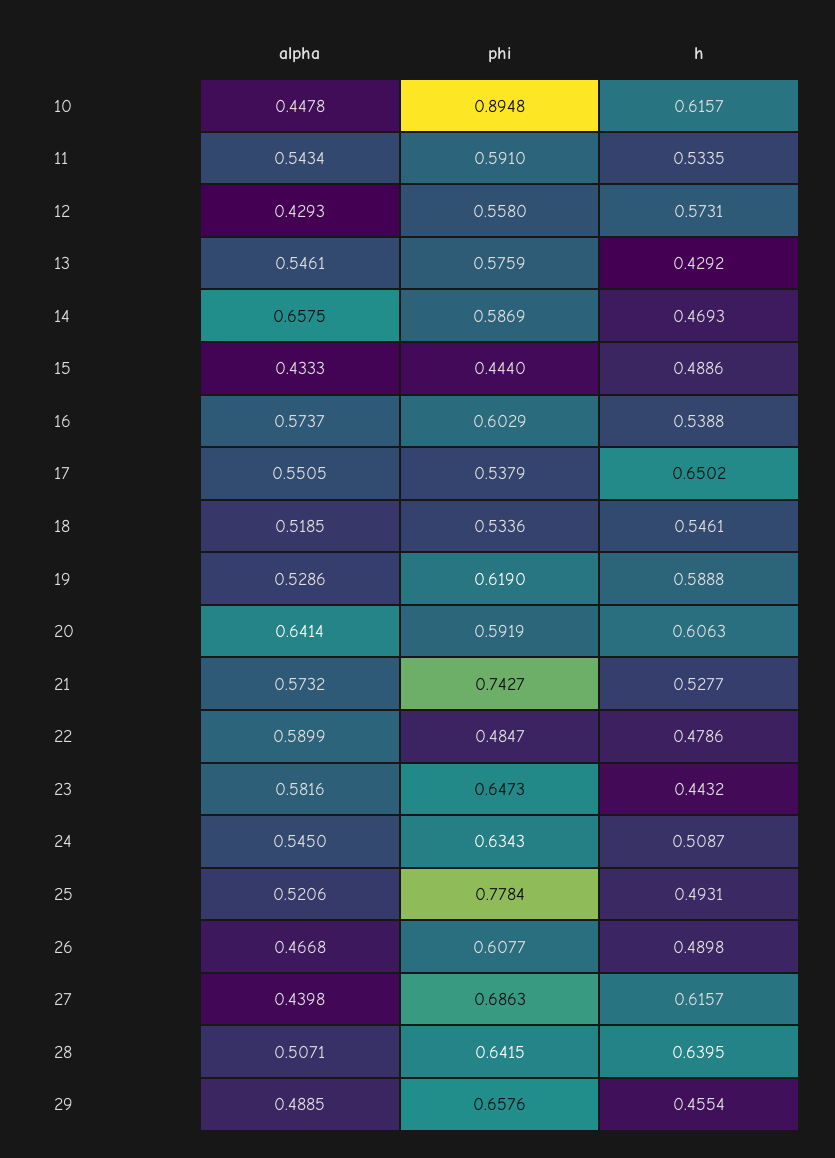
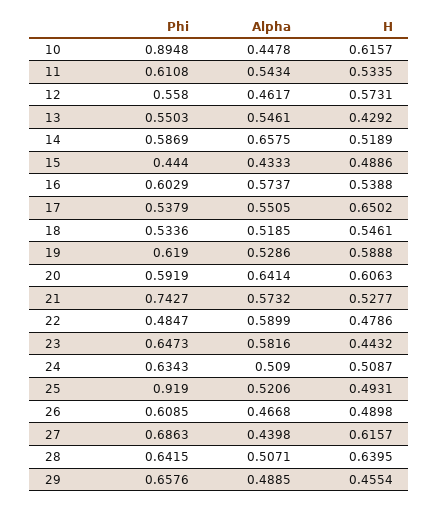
  {
    "alpha": {
      "10": 0.4478,
      "11": 0.5434,
-     "12": 0.4293,
+     "12": 0.4617,
      "13": 0.5461,
      "14": 0.6575,
      "15": 0.4333,
      "16": 0.5737,
      "17": 0.5505,
      "18": 0.5185,
      "19": 0.5286,
      "20": 0.6414,
      "21": 0.5732,
      "22": 0.5899,
      "23": 0.5816,
-     "24": 0.545,
+     "24": 0.509,
      "25": 0.5206,
      "26": 0.4668,
      "27": 0.4398,
      "28": 0.5071,
      "29": 0.4885
    },
    "phi": {
      "10": 0.8948,
-     "11": 0.591,
+     "11": 0.6108,
      "12": 0.558,
-     "13": 0.5759,
+     "13": 0.5503,
      "14": 0.5869,
      "15": 0.444,
      "16": 0.6029,
      "17": 0.5379,
      "18": 0.5336,
      "19": 0.619,
      "20": 0.5919,
      "21": 0.7427,
      "22": 0.4847,
      "23": 0.6473,
      "24": 0.6343,
-     "25": 0.7784,
+     "25": 0.919,
-     "26": 0.6077,
+     "26": 0.6085,
      "27": 0.6863,
      "28": 0.6415,
      "29": 0.6576
    },
    "h": {
      "10": 0.6157,
      "11": 0.5335,
      "12": 0.5731,
      "13": 0.4292,
-     "14": 0.4693,
+     "14": 0.5189,
      "15": 0.4886,
      "16": 0.5388,
      "17": 0.6502,
      "18": 0.5461,
      "19": 0.5888,
      "20": 0.6063,
      "21": 0.5277,
      "22": 0.4786,
      "23": 0.4432,
      "24": 0.5087,
      "25": 0.4931,
      "26": 0.4898,
      "27": 0.6157,
      "28": 0.6395,
      "29": 0.4554
    }
  }

